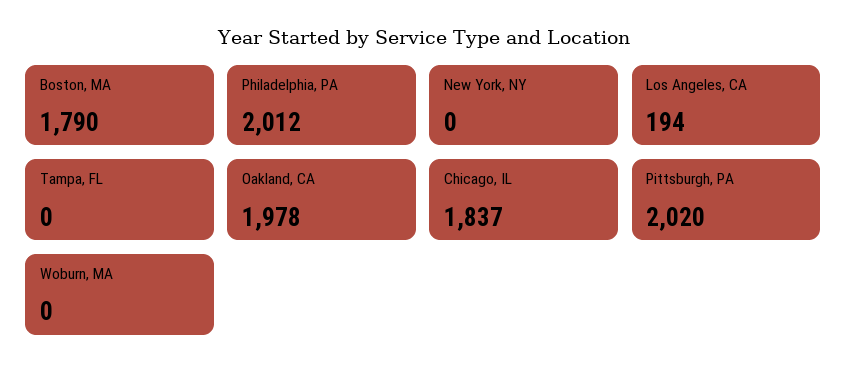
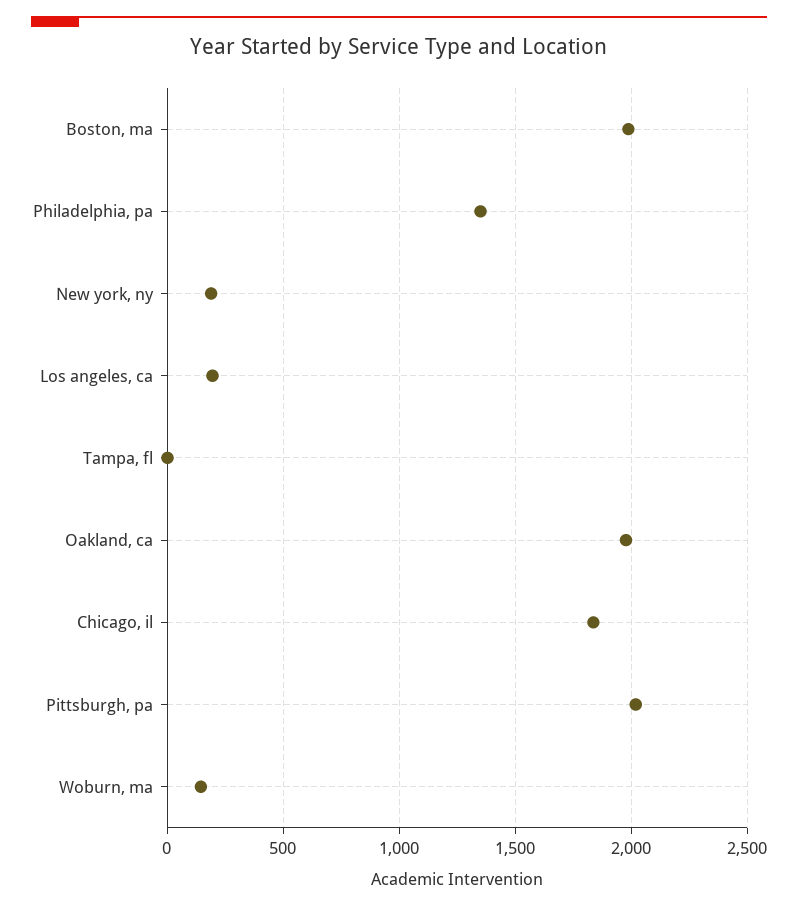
  {
-   "Boston, MA": 1790,
+   "Boston, MA": 2000,
-   "Philadelphia, PA": 2012,
+   "Philadelphia, PA": 1350,
-   "New York, NY": 0,
+   "New York, NY": 200,
    "Los Angeles, CA": 194,
    "Tampa, FL": 0,
    "Oakland, CA": 1978,
    "Chicago, IL": 1837,
    "Pittsburgh, PA": 2020,
-   "Woburn, MA": 0
+   "Woburn, MA": 150
  }

